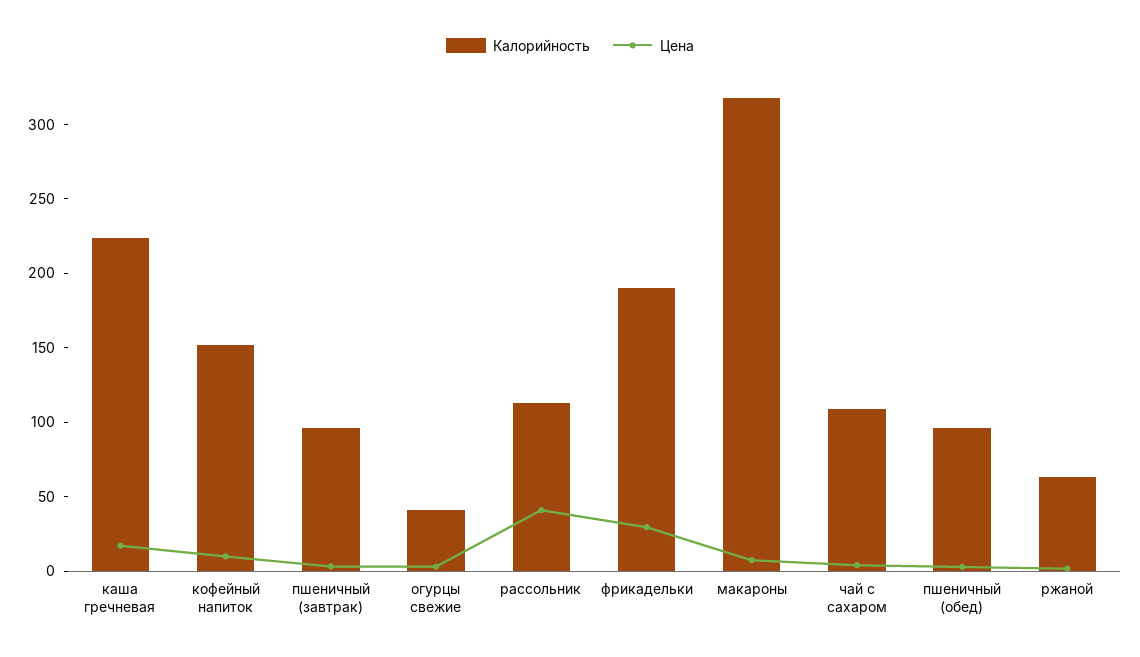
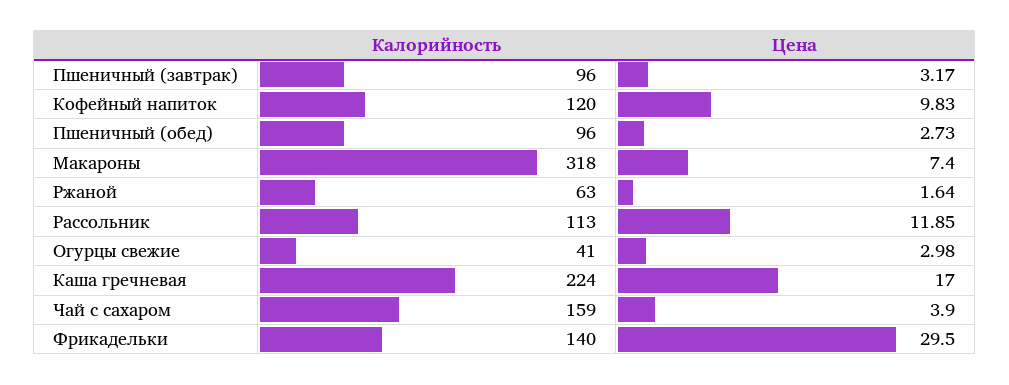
  {
    "Калорийность": {
      "каша гречневая": 224,
-     "кофейный напиток": 150,
+     "кофейный напиток": 120,
      "пшеничный (завтрак)": 96,
      "огурцы свежие": 41,
      "рассольник": 113,
-     "фрикадельки": 190,
+     "фрикадельки": 140,
      "макароны": 318,
-     "чай с сахаром": 110,
+     "чай с сахаром": 159,
      "пшеничный (обед)": 96,
      "ржаной": 63
    },
    "Цена": {
      "каша гречневая": 17,
      "кофейный напиток": 9.83,
      "пшеничный (завтрак)": 3.17,
      "огурцы свежие": 2.98,
-     "рассольник": 40,
+     "рассольник": 11.85,
      "фрикадельки": 29.5,
      "макароны": 7.4,
      "чай с сахаром": 3.9,
      "пшеничный (обед)": 2.73,
      "ржаной": 1.64
    }
  }

